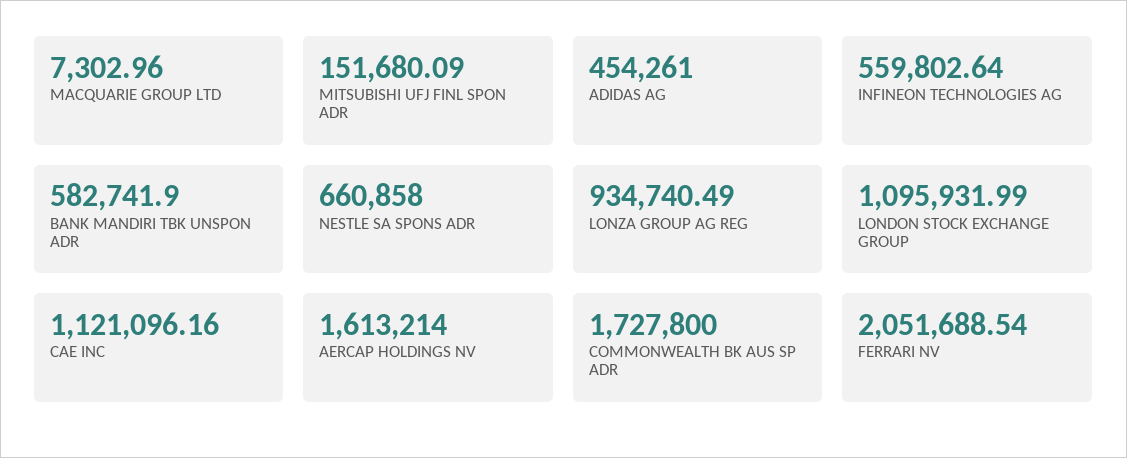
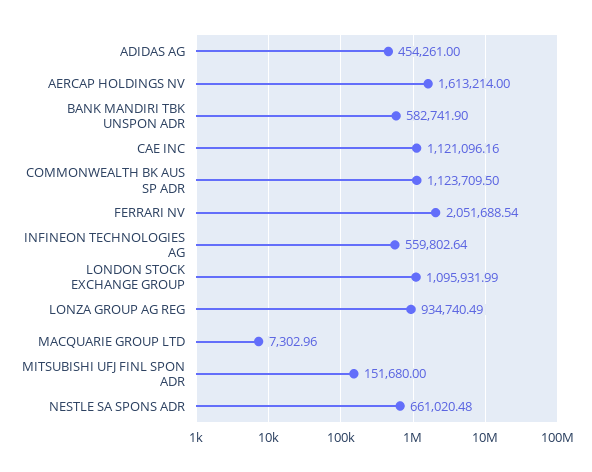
  {
    "MACQUARIE GROUP LTD": 7302.96,
-   "MITSUBISHI UFJ FINL SPON ADR": 151680.09,
+   "MITSUBISHI UFJ FINL SPON ADR": 151680,
    "ADIDAS AG": 454261,
    "INFINEON TECHNOLOGIES AG": 559802.64,
    "BANK MANDIRI TBK UNSPON ADR": 582741.9,
-   "NESTLE SA SPONS ADR": 660858,
+   "NESTLE SA SPONS ADR": 661020.48,
    "LONZA GROUP AG REG": 934740.49,
    "LONDON STOCK EXCHANGE GROUP": 1095931.99,
    "CAE INC": 1121096.16,
    "AERCAP HOLDINGS NV": 1613214,
-   "COMMONWEALTH BK AUS SP ADR": 1727800,
+   "COMMONWEALTH BK AUS SP ADR": 1123709.5,
    "FERRARI NV": 2051688.54
  }

